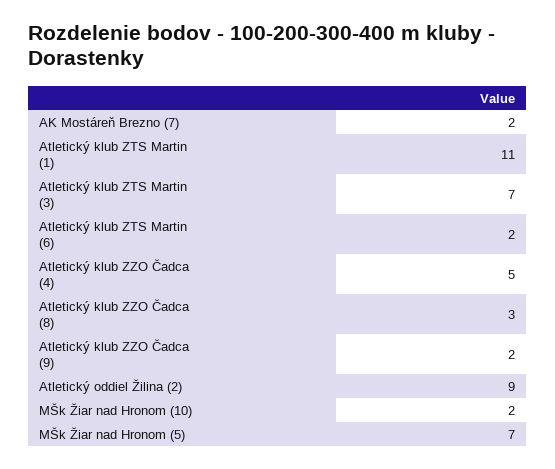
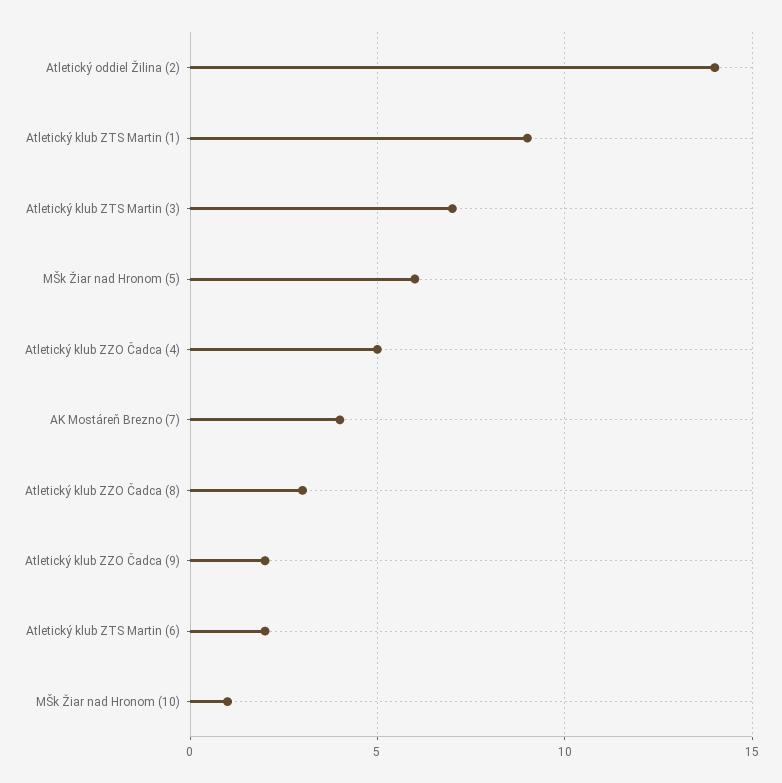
  {
-   "AK Mostáreň Brezno (7)": 2,
+   "AK Mostáreň Brezno (7)": 4,
-   "Atletický klub ZTS Martin (1)": 11,
+   "Atletický klub ZTS Martin (1)": 9,
    "Atletický klub ZTS Martin (3)": 7,
    "Atletický klub ZTS Martin (6)": 2,
    "Atletický klub ZZO Čadca (4)": 5,
    "Atletický klub ZZO Čadca (8)": 3,
    "Atletický klub ZZO Čadca (9)": 2,
-   "Atletický oddiel Žilina (2)": 9,
+   "Atletický oddiel Žilina (2)": 14,
-   "MŠk Žiar nad Hronom (10)": 2,
+   "MŠk Žiar nad Hronom (10)": 1,
-   "MŠk Žiar nad Hronom (5)": 7
+   "MŠk Žiar nad Hronom (5)": 6
  }

